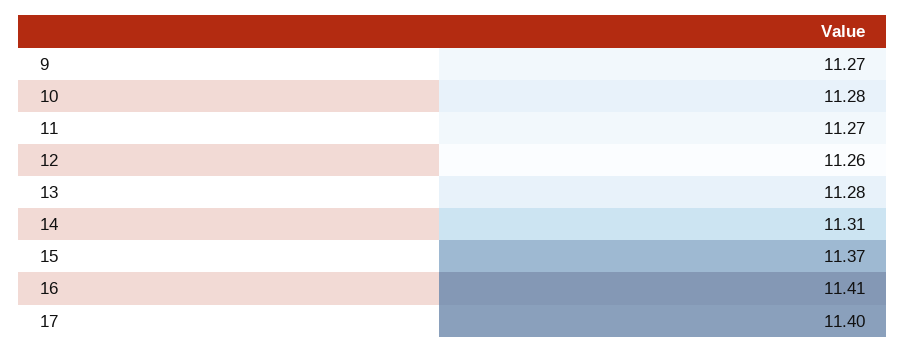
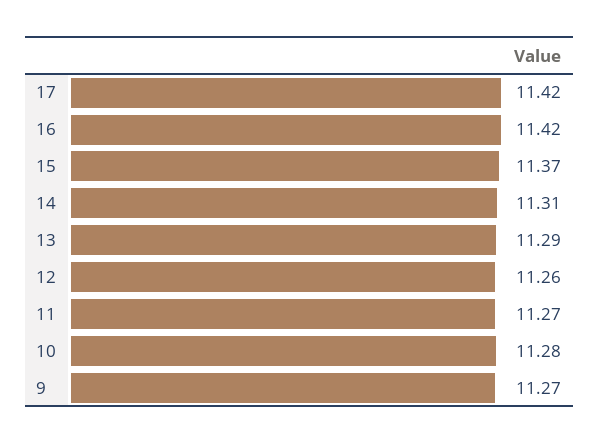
  {
    "9": 11.27,
    "10": 11.28,
    "11": 11.27,
    "12": 11.26,
-   "13": 11.28,
+   "13": 11.29,
    "14": 11.31,
    "15": 11.37,
-   "16": 11.41,
+   "16": 11.42,
-   "17": 11.4
+   "17": 11.42
  }

